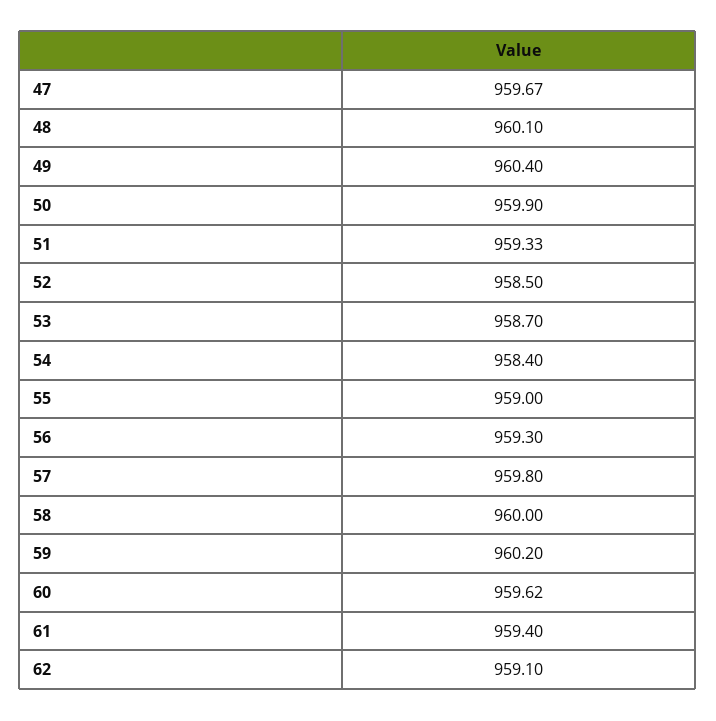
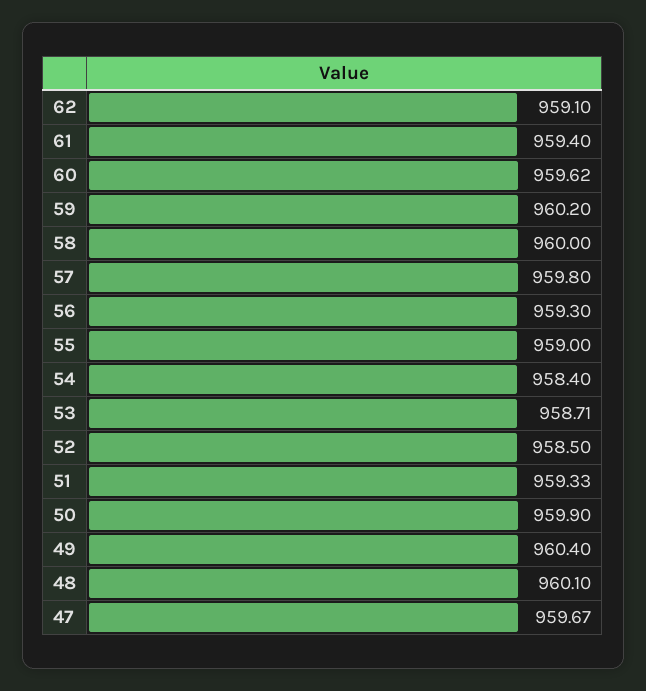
  {
    "47": 959.67,
    "48": 960.1,
    "49": 960.4,
    "50": 959.9,
    "51": 959.33,
    "52": 958.5,
-   "53": 958.7,
+   "53": 958.71,
    "54": 958.4,
    "55": 959,
    "56": 959.3,
    "57": 959.8,
    "58": 960,
    "59": 960.2,
    "60": 959.62,
    "61": 959.4,
    "62": 959.1
  }

